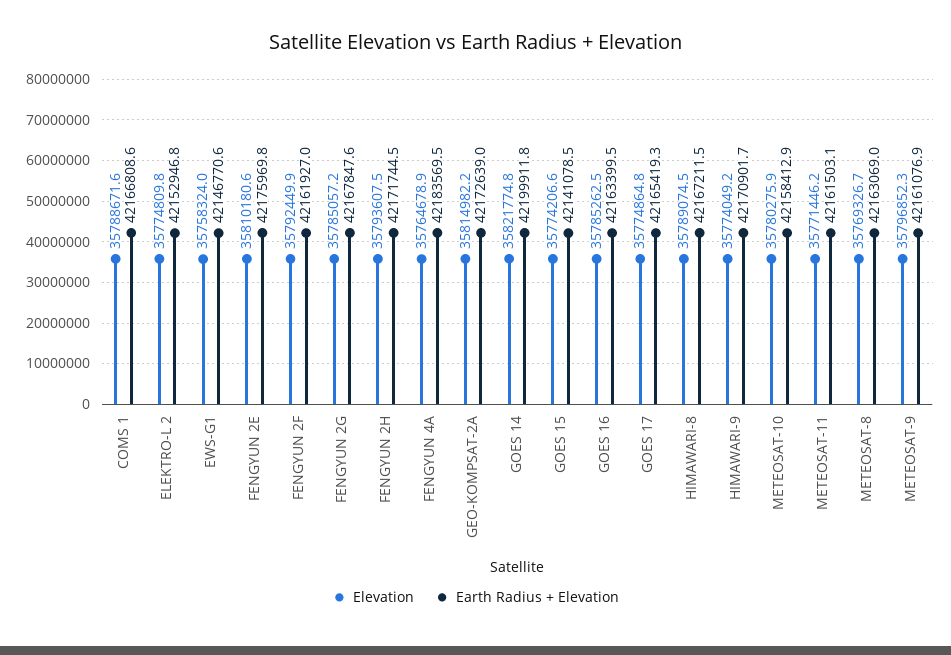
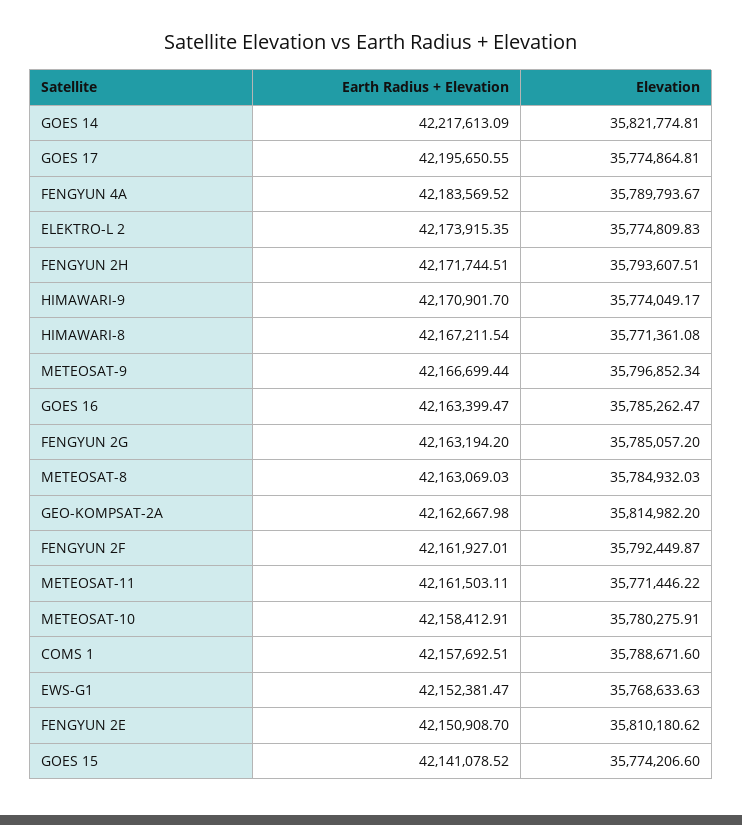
  {
    "Elevation": {
      "COMS 1": 35788671.6,
      "ELEKTRO-L 2": 35774809.83,
-     "EWS-G1": 35758324,
+     "EWS-G1": 35768633.63,
      "FENGYUN 2E": 35810180.62,
      "FENGYUN 2F": 35792449.87,
      "FENGYUN 2G": 35785057.2,
      "FENGYUN 2H": 35793607.51,
-     "FENGYUN 4A": 35764678.9,
+     "FENGYUN 4A": 35789793.67,
      "GEO-KOMPSAT-2A": 35814982.2,
      "GOES 14": 35821774.81,
      "GOES 15": 35774206.6,
      "GOES 16": 35785262.47,
      "GOES 17": 35774864.81,
-     "HIMAWARI-8": 35789074.5,
+     "HIMAWARI-8": 35771361.08,
      "HIMAWARI-9": 35774049.17,
      "METEOSAT-10": 35780275.91,
      "METEOSAT-11": 35771446.22,
-     "METEOSAT-8": 35769326.7,
+     "METEOSAT-8": 35784932.03,
      "METEOSAT-9": 35796852.34
    },
    "Earth Radius + Elevation": {
-     "COMS 1": 42166808.6,
+     "COMS 1": 42157692.51,
-     "ELEKTRO-L 2": 42152946.8,
+     "ELEKTRO-L 2": 42173915.35,
-     "EWS-G1": 42146770.6,
+     "EWS-G1": 42152381.47,
-     "FENGYUN 2E": 42175969.8,
+     "FENGYUN 2E": 42150908.7,
      "FENGYUN 2F": 42161927.01,
-     "FENGYUN 2G": 42167847.6,
+     "FENGYUN 2G": 42163194.2,
      "FENGYUN 2H": 42171744.51,
      "FENGYUN 4A": 42183569.52,
-     "GEO-KOMPSAT-2A": 42172639,
+     "GEO-KOMPSAT-2A": 42162667.98,
-     "GOES 14": 42199911.8,
+     "GOES 14": 42217613.09,
      "GOES 15": 42141078.52,
      "GOES 16": 42163399.47,
-     "GOES 17": 42165419.3,
+     "GOES 17": 42195650.55,
      "HIMAWARI-8": 42167211.54,
      "HIMAWARI-9": 42170901.7,
      "METEOSAT-10": 42158412.91,
      "METEOSAT-11": 42161503.11,
      "METEOSAT-8": 42163069.03,
-     "METEOSAT-9": 42161076.9
+     "METEOSAT-9": 42166699.44
    }
  }

